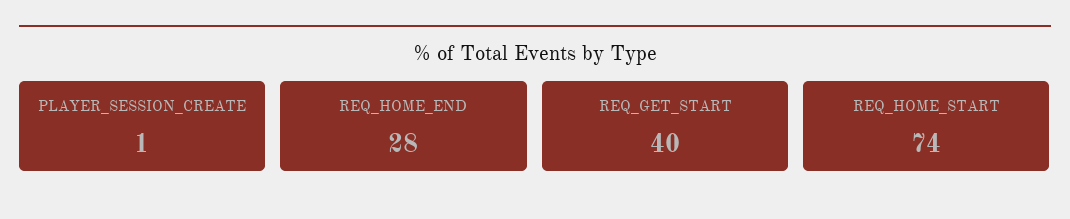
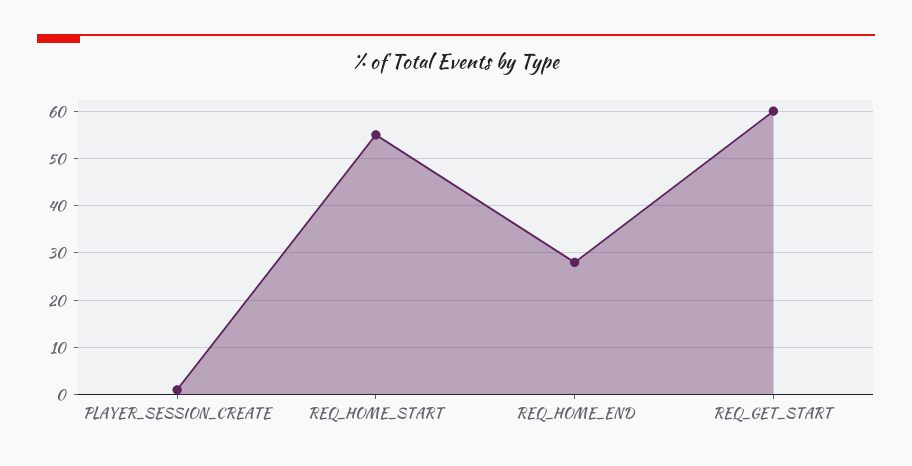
  {
    "PLAYER_SESSION_CREATE": 1,
    "REQ_HOME_END": 28,
-   "REQ_GET_START": 40,
+   "REQ_GET_START": 60,
-   "REQ_HOME_START": 74
+   "REQ_HOME_START": 55
  }

